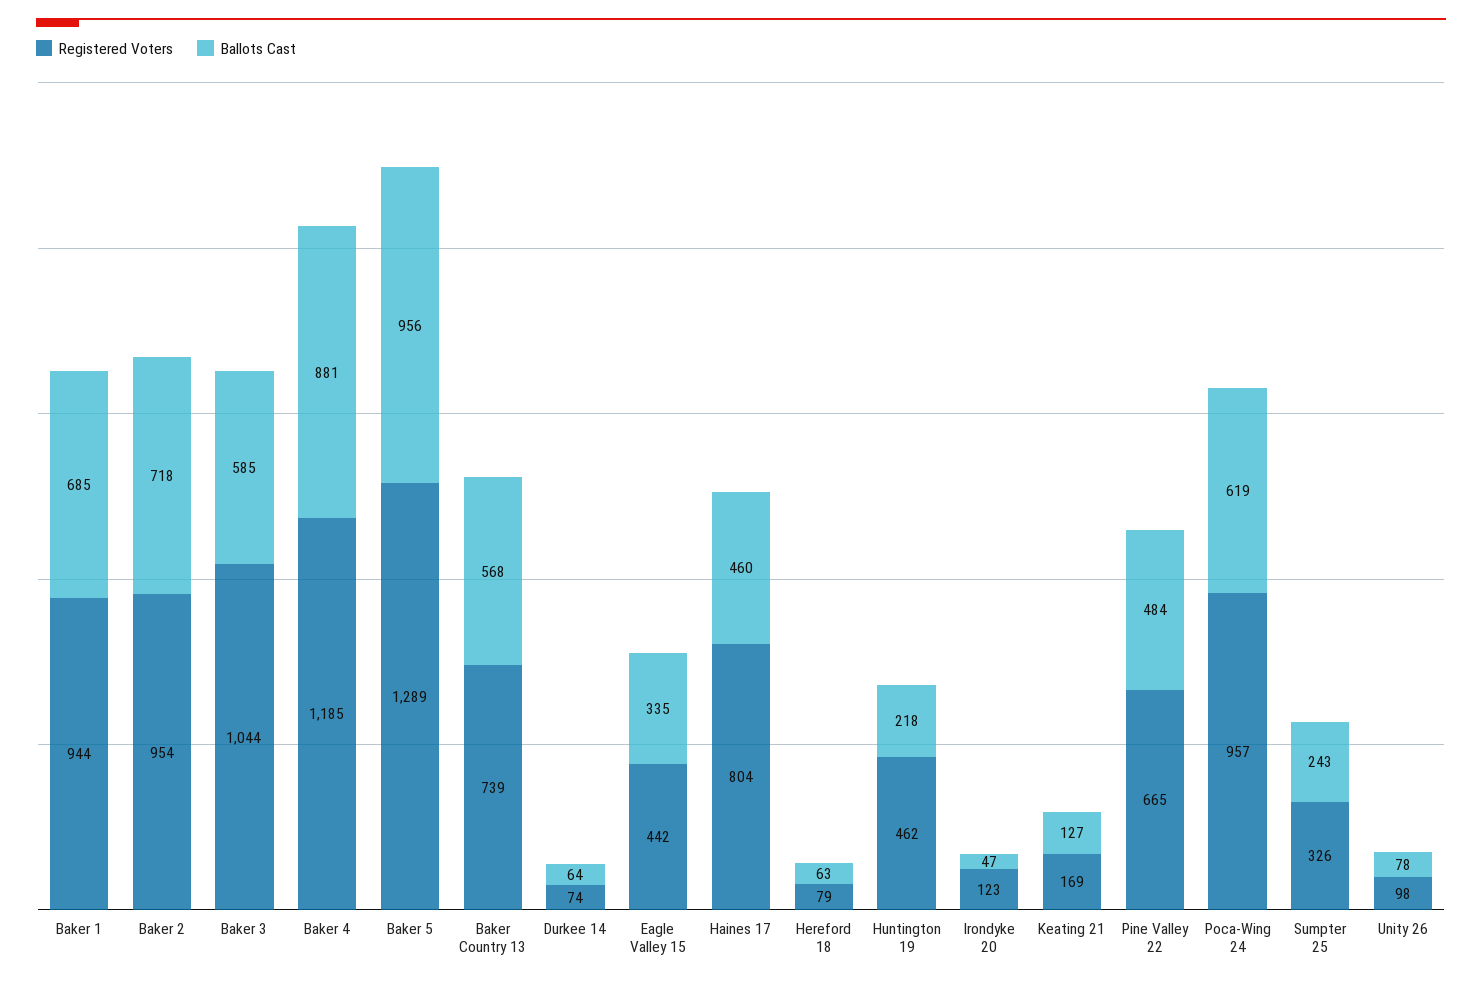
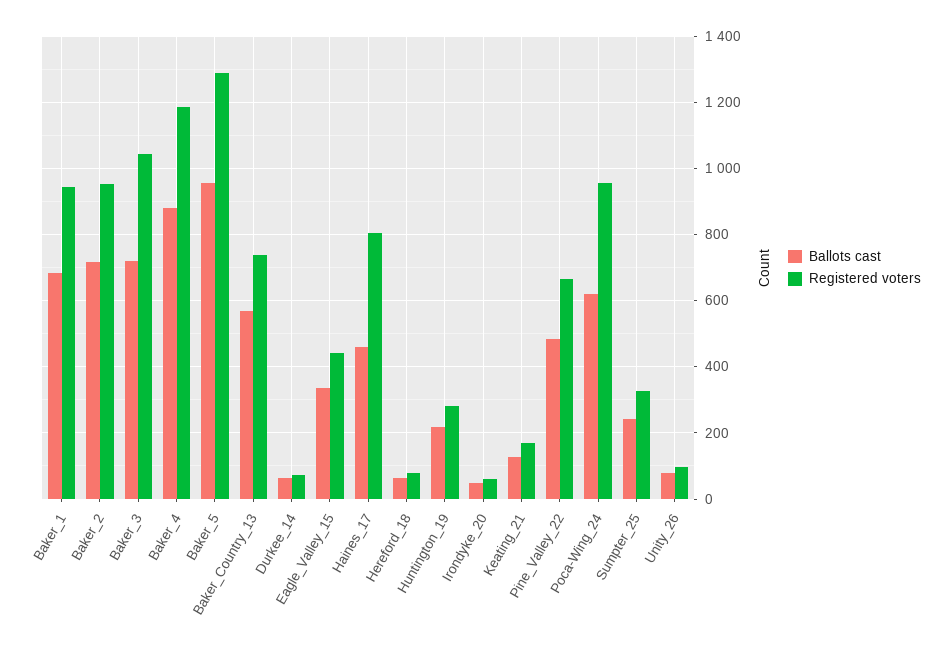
  {
    "Registered Voters": {
      "Baker 1": 944,
      "Baker 2": 954,
      "Baker 3": 1044,
      "Baker 4": 1185,
      "Baker 5": 1289,
      "Baker Country 13": 739,
      "Durkee 14": 74,
      "Eagle Valley 15": 442,
      "Haines 17": 804,
      "Hereford 18": 79,
-     "Huntington 19": 462,
+     "Huntington 19": 280,
-     "Irondyke 20": 123,
+     "Irondyke 20": 60,
      "Keating 21": 169,
      "Pine Valley 22": 665,
      "Poca-Wing 24": 957,
      "Sumpter 25": 326,
      "Unity 26": 98
    },
    "Ballots Cast": {
      "Baker 1": 685,
      "Baker 2": 718,
-     "Baker 3": 585,
+     "Baker 3": 720,
      "Baker 4": 881,
      "Baker 5": 956,
      "Baker Country 13": 568,
      "Durkee 14": 64,
      "Eagle Valley 15": 335,
      "Haines 17": 460,
      "Hereford 18": 63,
      "Huntington 19": 218,
      "Irondyke 20": 47,
      "Keating 21": 127,
      "Pine Valley 22": 484,
      "Poca-Wing 24": 619,
      "Sumpter 25": 243,
      "Unity 26": 78
    }
  }

